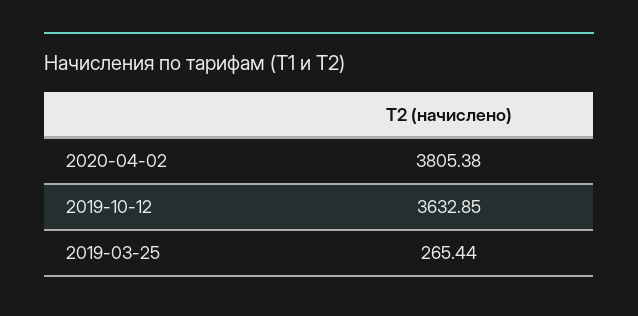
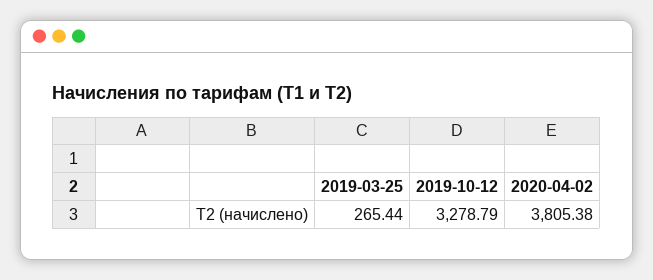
  {
    "2020-04-02": 3805.38,
-   "2019-10-12": 3632.85,
+   "2019-10-12": 3278.79,
    "2019-03-25": 265.44
  }

